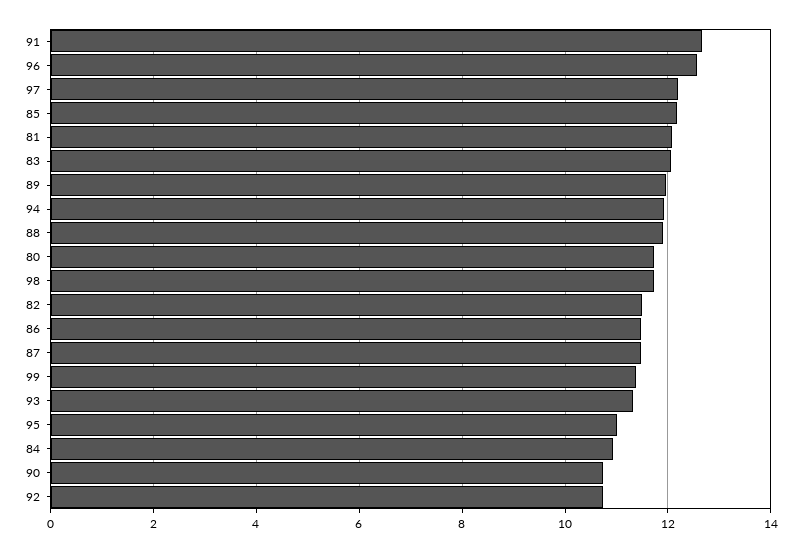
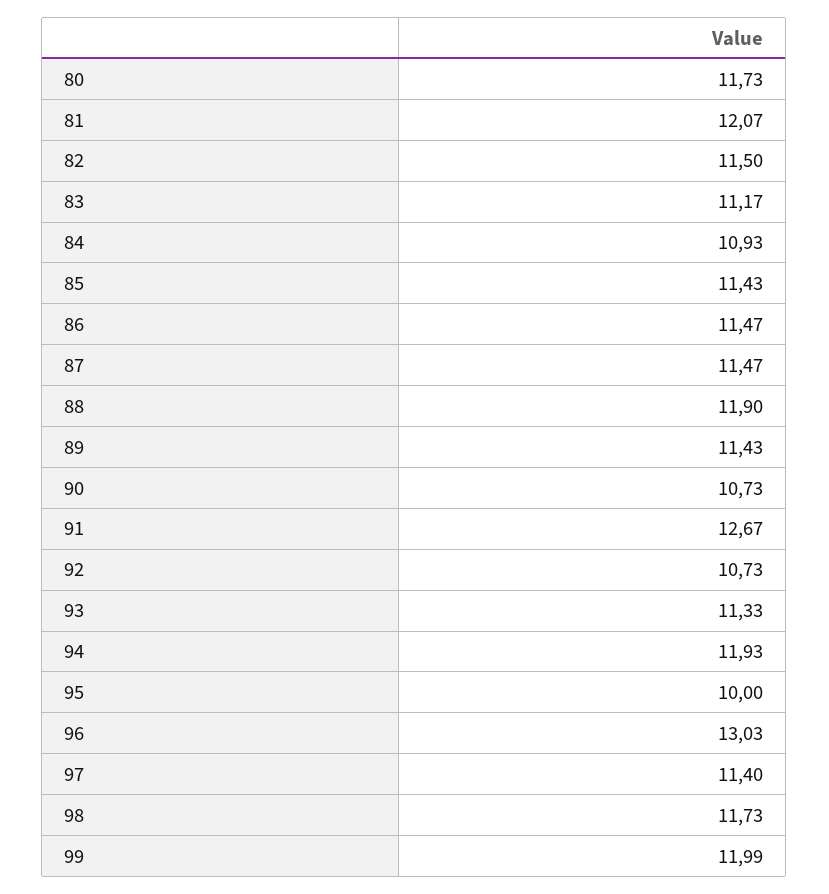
  {
    "91": 12.67,
-   "96": 12.6,
+   "96": 13.03,
-   "97": 12.2,
+   "97": 11.4,
-   "85": 12.2,
+   "85": 11.43,
    "81": 12.07,
-   "83": 12,
+   "83": 11.17,
-   "89": 12,
+   "89": 11.43,
    "94": 11.93,
    "88": 11.9,
    "80": 11.73,
    "98": 11.73,
    "82": 11.5,
    "86": 11.47,
    "87": 11.47,
-   "99": 11.4,
+   "99": 11.99,
    "93": 11.33,
-   "95": 11,
+   "95": 10,
    "84": 10.93,
    "90": 10.73,
    "92": 10.73
  }

